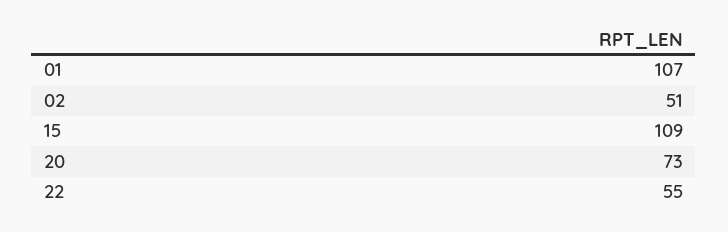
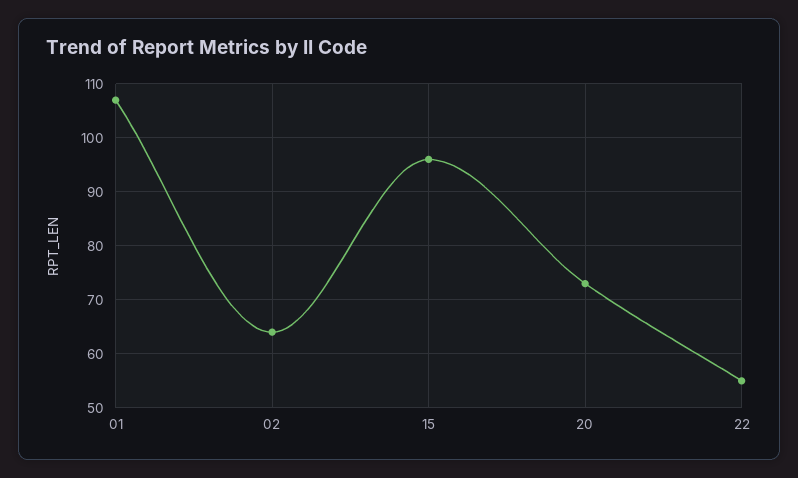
  {
    "01": 107,
-   "02": 51,
+   "02": 65,
-   "15": 109,
+   "15": 95,
    "20": 73,
    "22": 55
  }

